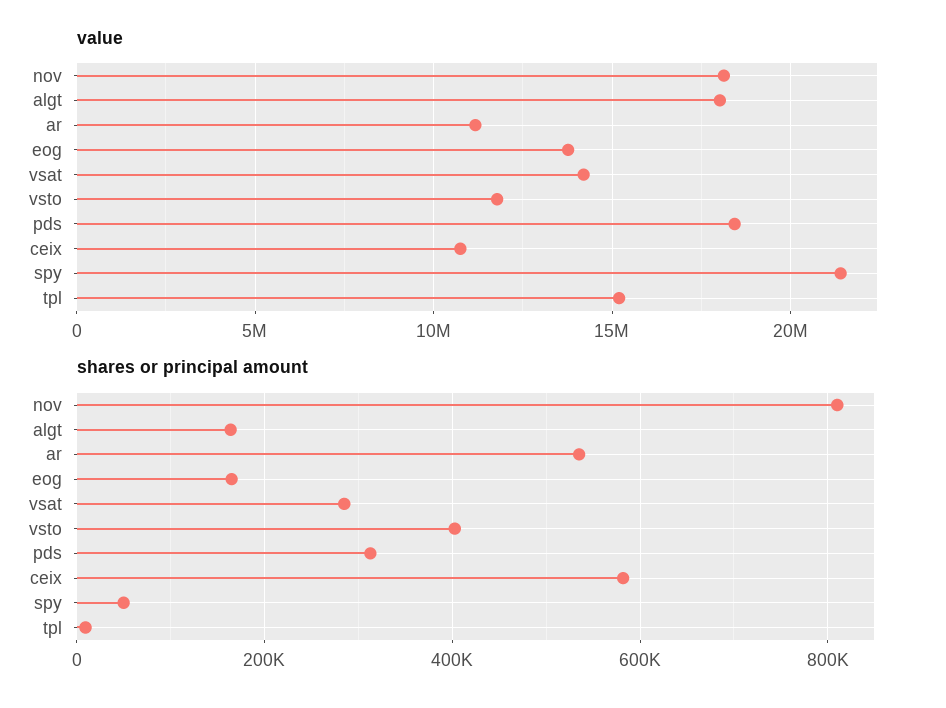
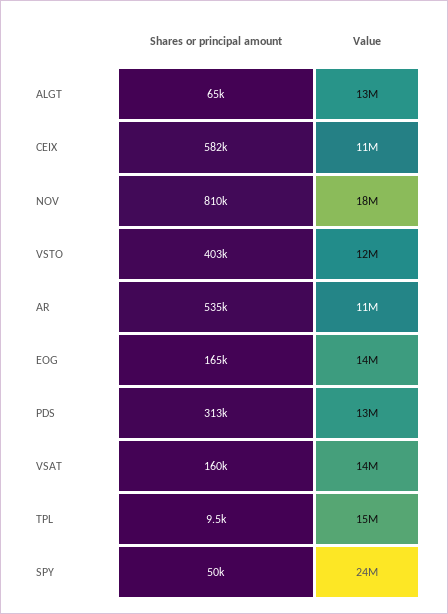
  {
    "value": {
      "nov": 18000000,
-     "algt": 18000000,
+     "algt": 13000000,
      "ar": 11000000,
      "eog": 14000000,
      "vsat": 14000000,
      "vsto": 12000000,
-     "pds": 18500000,
+     "pds": 13000000,
      "ceix": 11000000,
-     "spy": 21500000,
+     "spy": 24000000,
      "tpl": 15000000
    },
    "shares or principal amount": {
      "nov": 810000,
-     "algt": 160000,
+     "algt": 65000,
      "ar": 535000,
      "eog": 165000,
-     "vsat": 280000,
+     "vsat": 160000,
      "vsto": 403000,
      "pds": 313000,
      "ceix": 582000,
      "spy": 50000,
      "tpl": 9500
    }
  }

